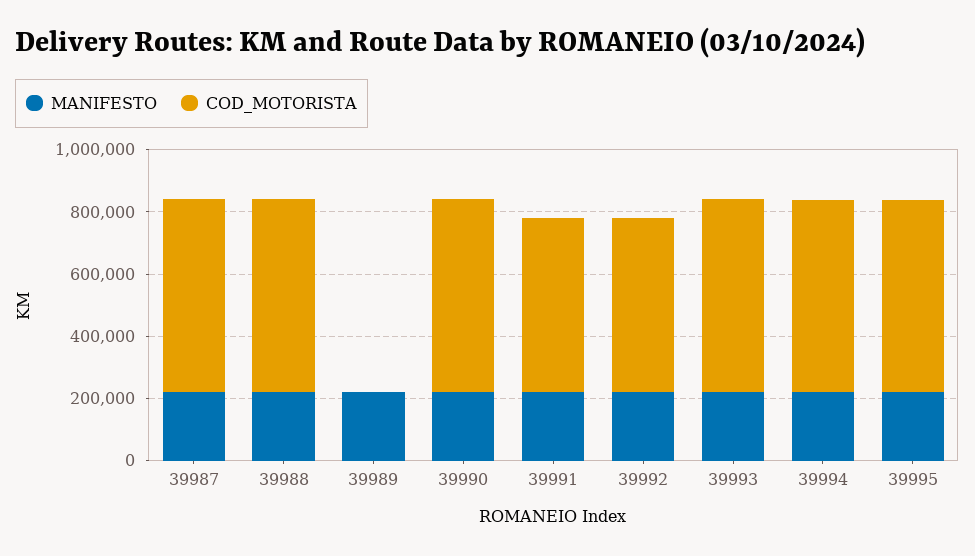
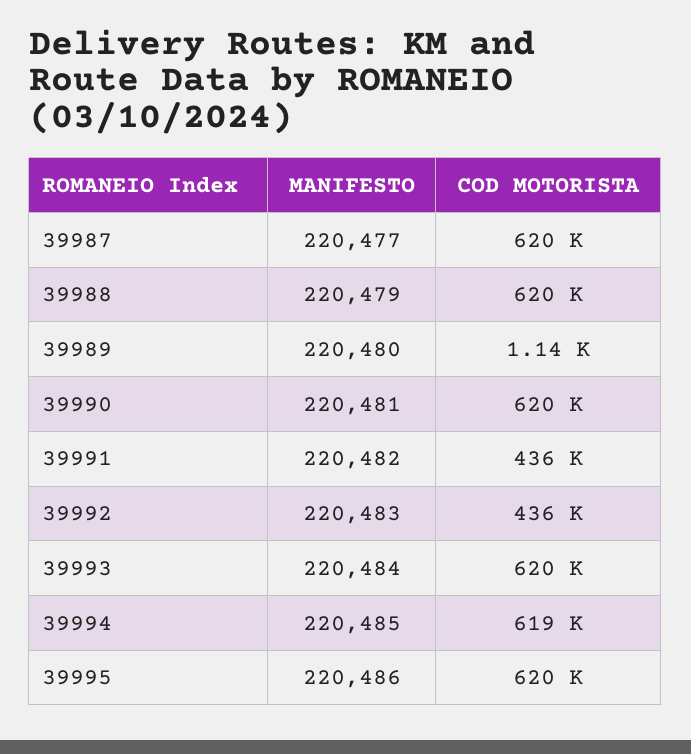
  {
    "MANIFESTO": {
      "39987": 220477,
      "39988": 220479,
      "39989": 220480,
      "39990": 220481,
      "39991": 220482,
      "39992": 220483,
      "39993": 220484,
      "39994": 220485,
      "39995": 220486
    },
    "COD_MOTORISTA": {
      "39987": 620000,
      "39988": 620000,
      "39989": 1140,
      "39990": 620000,
-     "39991": 550000,
+     "39991": 436000,
-     "39992": 550000,
+     "39992": 436000,
      "39993": 620000,
      "39994": 619000,
      "39995": 620000
    }
  }

